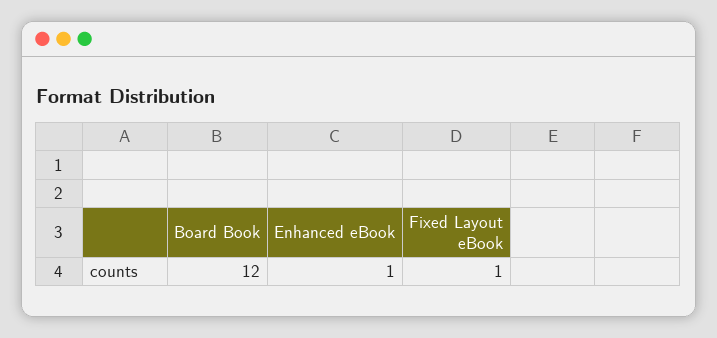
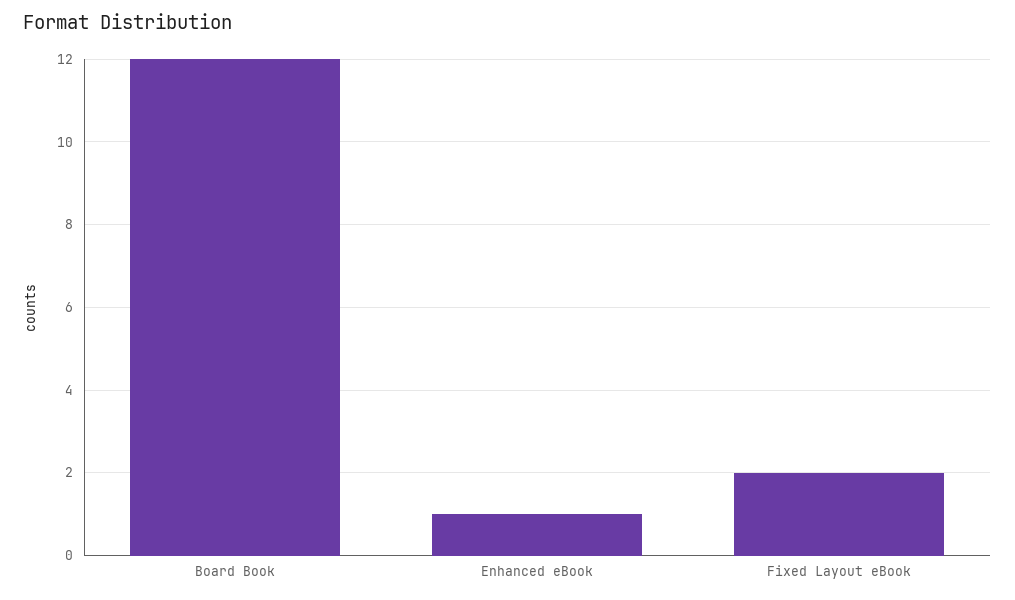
  {
    "Board Book": 12,
    "Enhanced eBook": 1,
-   "Fixed Layout eBook": 1
+   "Fixed Layout eBook": 2
  }

